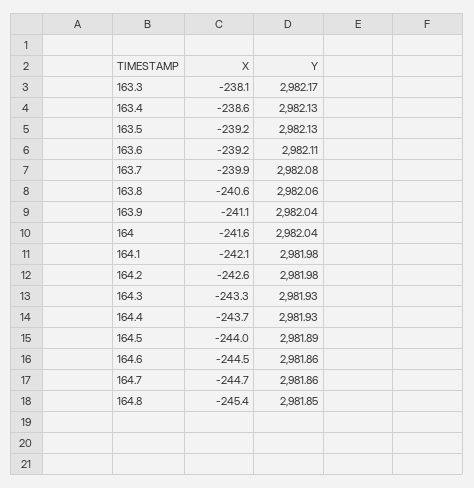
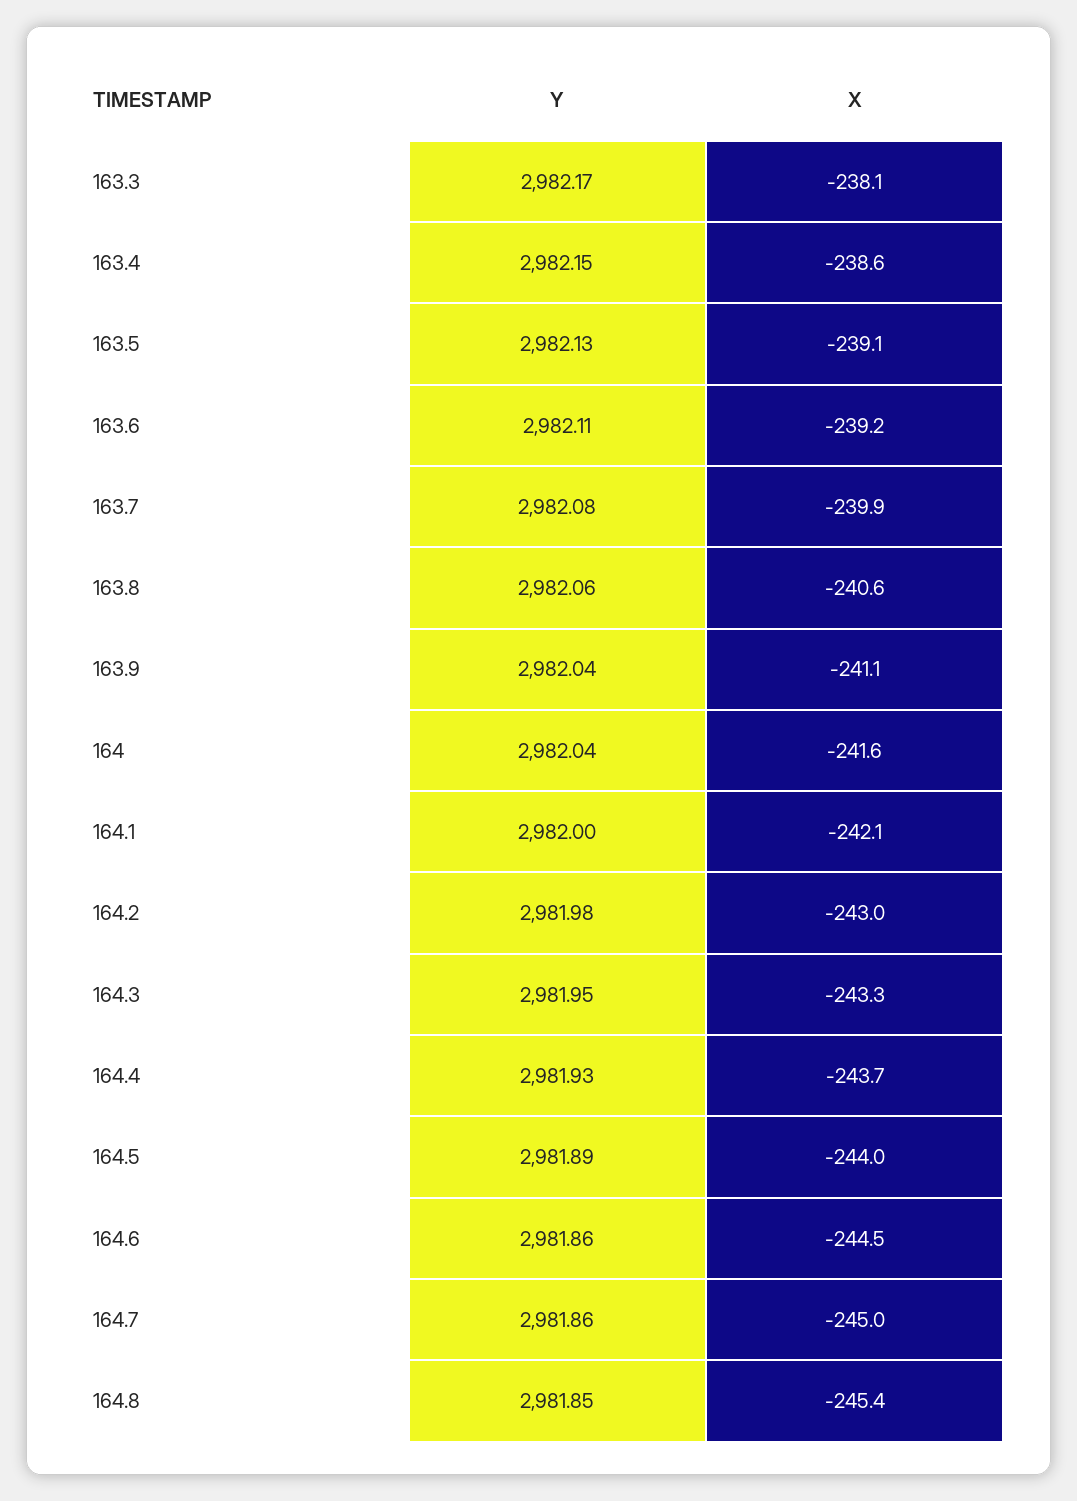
  {
    "X": {
      "163.3": -238.1,
      "163.4": -238.6,
-     "163.5": -239.2,
+     "163.5": -239.1,
      "163.6": -239.2,
      "163.7": -239.9,
      "163.8": -240.6,
      "163.9": -241.1,
      "164": -241.6,
      "164.1": -242.1,
-     "164.2": -242.6,
+     "164.2": -243,
      "164.3": -243.3,
      "164.4": -243.7,
      "164.5": -244,
      "164.6": -244.5,
-     "164.7": -244.7,
+     "164.7": -245,
      "164.8": -245.4
    },
    "Y": {
      "163.3": 2982.17,
-     "163.4": 2982.13,
+     "163.4": 2982.15,
      "163.5": 2982.13,
      "163.6": 2982.11,
      "163.7": 2982.08,
      "163.8": 2982.06,
      "163.9": 2982.04,
      "164": 2982.04,
-     "164.1": 2981.98,
+     "164.1": 2982,
      "164.2": 2981.98,
-     "164.3": 2981.93,
+     "164.3": 2981.95,
      "164.4": 2981.93,
      "164.5": 2981.89,
      "164.6": 2981.86,
      "164.7": 2981.86,
      "164.8": 2981.85
    }
  }

